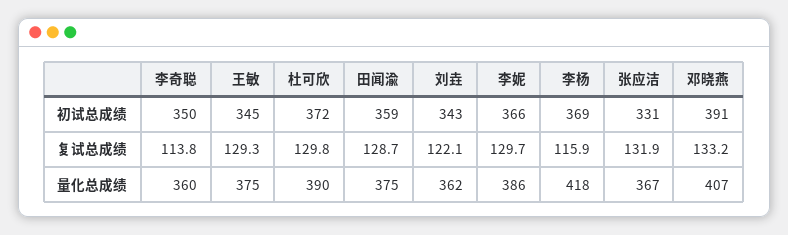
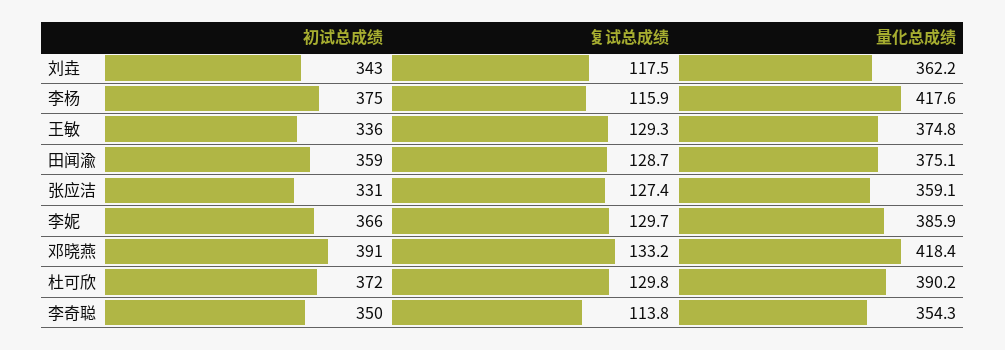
  {
    "李奇聪": {
      "初试总成绩": 350,
      "复试总成绩": 113.8,
-     "量化总成绩": 360
+     "量化总成绩": 354.3
    },
    "王敏": {
-     "初试总成绩": 345,
+     "初试总成绩": 336,
      "复试总成绩": 129.3,
      "量化总成绩": 374.8
    },
    "杜可欣": {
      "初试总成绩": 372,
      "复试总成绩": 129.8,
      "量化总成绩": 390.2
    },
    "田闻渝": {
      "初试总成绩": 359,
      "复试总成绩": 128.7,
      "量化总成绩": 375.1
    },
    "刘垚": {
      "初试总成绩": 343,
-     "复试总成绩": 122.1,
+     "复试总成绩": 117.5,
      "量化总成绩": 362.2
    },
    "李妮": {
      "初试总成绩": 366,
      "复试总成绩": 129.7,
      "量化总成绩": 385.9
    },
    "李杨": {
-     "初试总成绩": 369,
+     "初试总成绩": 375,
      "复试总成绩": 115.9,
      "量化总成绩": 417.6
    },
    "张应洁": {
      "初试总成绩": 331,
-     "复试总成绩": 131.9,
+     "复试总成绩": 127.4,
-     "量化总成绩": 367
+     "量化总成绩": 359.1
    },
    "邓晓燕": {
      "初试总成绩": 391,
      "复试总成绩": 133.2,
-     "量化总成绩": 407
+     "量化总成绩": 418.4
    }
  }

